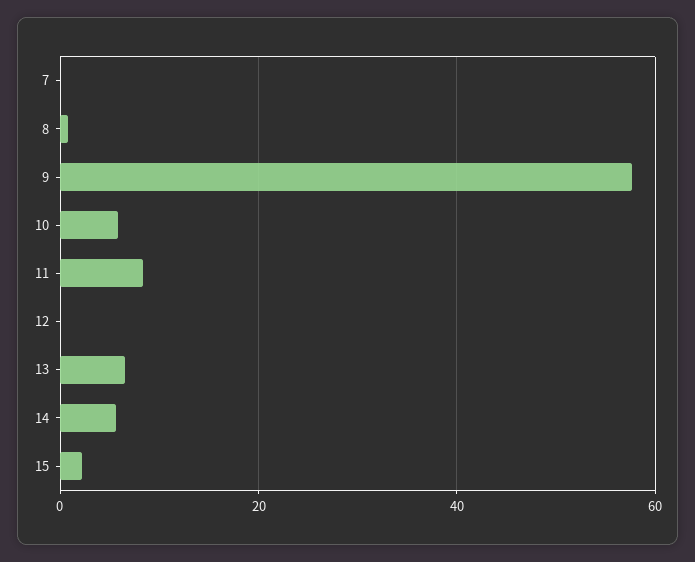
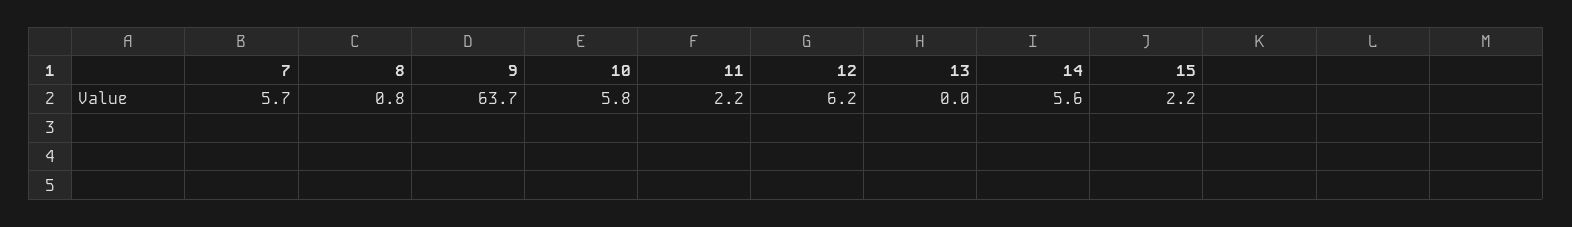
  {
-   "7": 0,
+   "7": 5.7,
    "8": 0.8,
-   "9": 58,
+   "9": 63.7,
    "10": 5.8,
-   "11": 8,
+   "11": 2.2,
-   "12": 0,
+   "12": 6.2,
-   "13": 6,
+   "13": 0,
    "14": 5.6,
    "15": 2.2
  }

